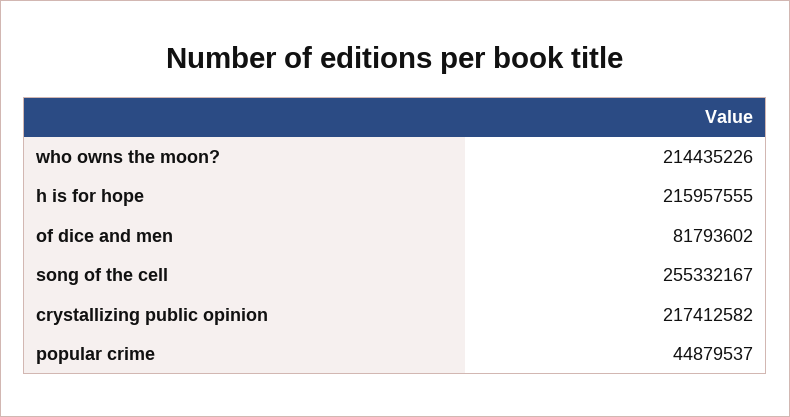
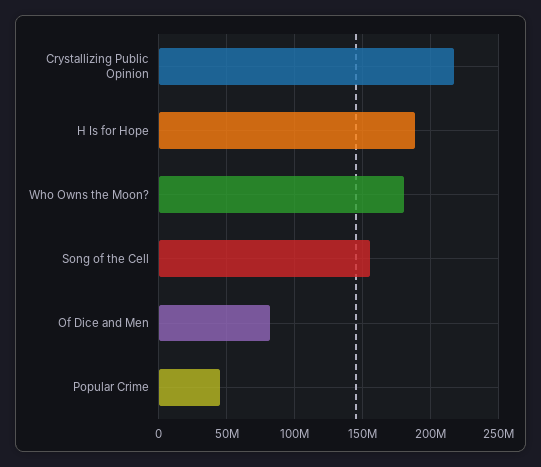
  {
-   "who owns the moon?": 214435226,
+   "who owns the moon?": 180000000,
-   "h is for hope": 215957555,
+   "h is for hope": 190000000,
    "of dice and men": 81793602,
-   "song of the cell": 255332167,
+   "song of the cell": 155000000,
    "crystallizing public opinion": 217412582,
    "popular crime": 44879537
  }

